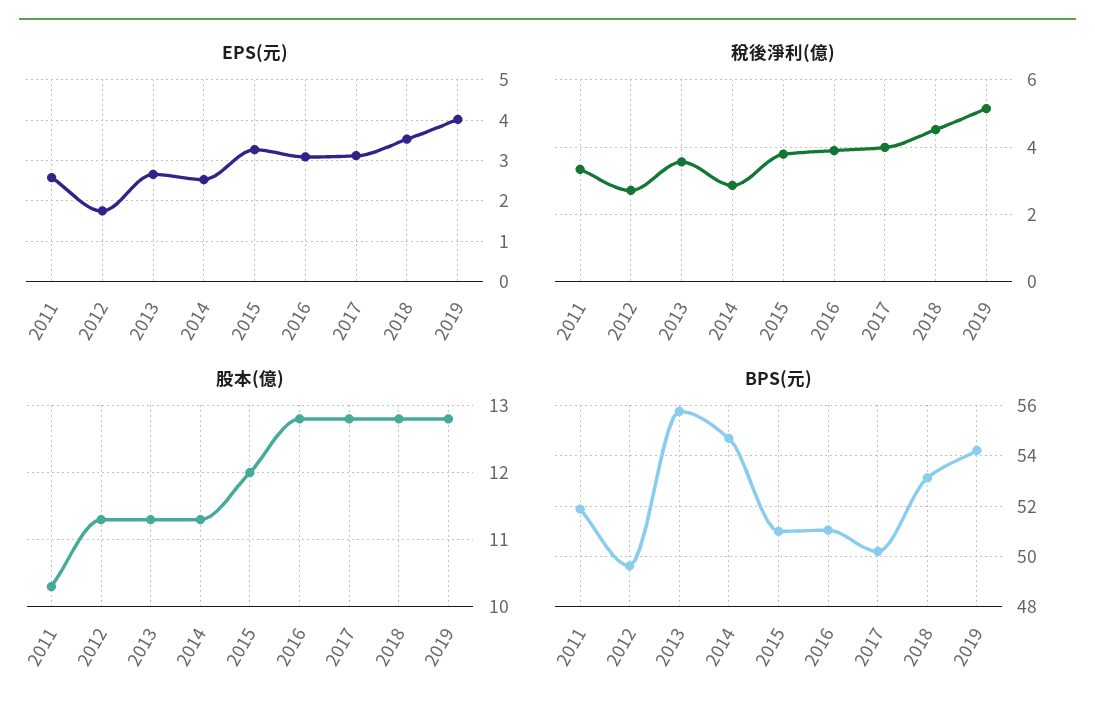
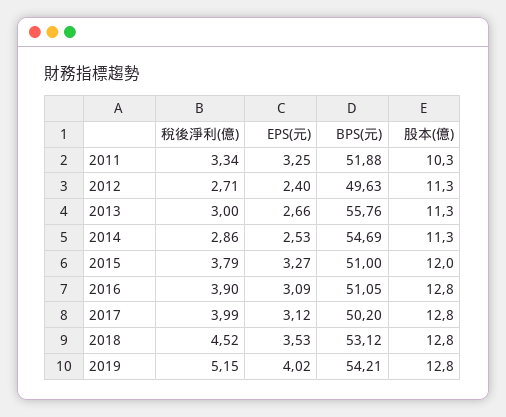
  {
    "EPS(元)": {
-     "2011": 2.6,
+     "2011": 3.25,
-     "2012": 1.8,
+     "2012": 2.4,
      "2013": 2.66,
      "2014": 2.53,
      "2015": 3.27,
      "2016": 3.09,
      "2017": 3.12,
      "2018": 3.53,
      "2019": 4.02
    },
    "稅後淨利(億)": {
      "2011": 3.34,
      "2012": 2.71,
-     "2013": 3.6,
+     "2013": 3,
      "2014": 2.86,
      "2015": 3.79,
      "2016": 3.9,
      "2017": 3.99,
      "2018": 4.52,
      "2019": 5.15
    },
    "股本(億)": {
      "2011": 10.3,
      "2012": 11.3,
      "2013": 11.3,
      "2014": 11.3,
      "2015": 12,
      "2016": 12.8,
      "2017": 12.8,
      "2018": 12.8,
      "2019": 12.8
    },
    "BPS(元)": {
      "2011": 51.88,
      "2012": 49.63,
      "2013": 55.76,
      "2014": 54.69,
      "2015": 51,
      "2016": 51.05,
      "2017": 50.2,
      "2018": 53.12,
      "2019": 54.21
    }
  }

